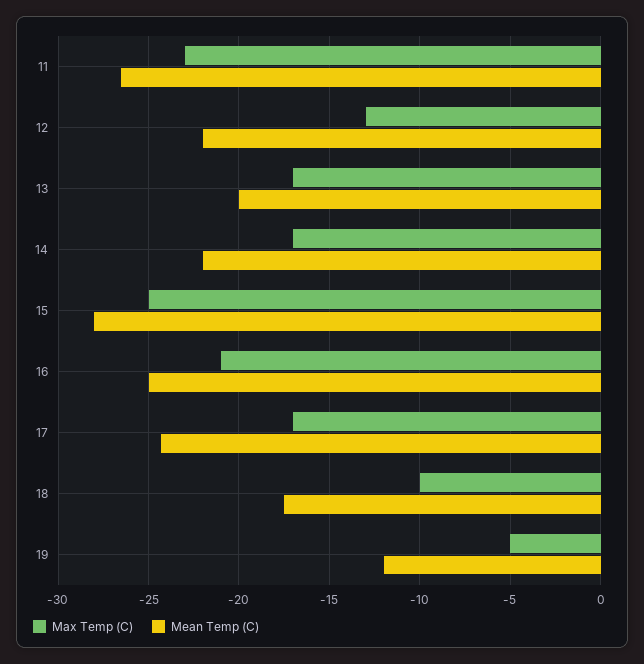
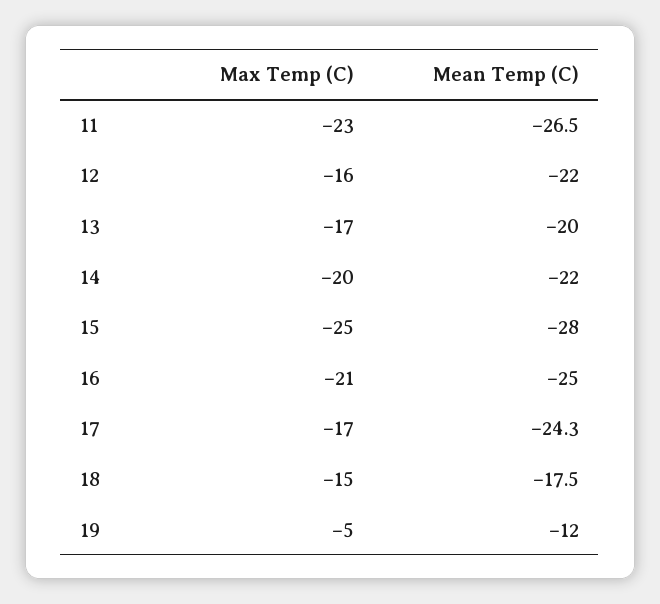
  {
    "Max Temp (C)": {
      "11": -23,
-     "12": -13,
+     "12": -16,
      "13": -17,
-     "14": -17,
+     "14": -20,
      "15": -25,
      "16": -21,
      "17": -17,
-     "18": -10,
+     "18": -15,
      "19": -5
    },
    "Mean Temp (C)": {
      "11": -26.5,
      "12": -22,
      "13": -20,
      "14": -22,
      "15": -28,
      "16": -25,
      "17": -24.3,
      "18": -17.5,
      "19": -12
    }
  }

